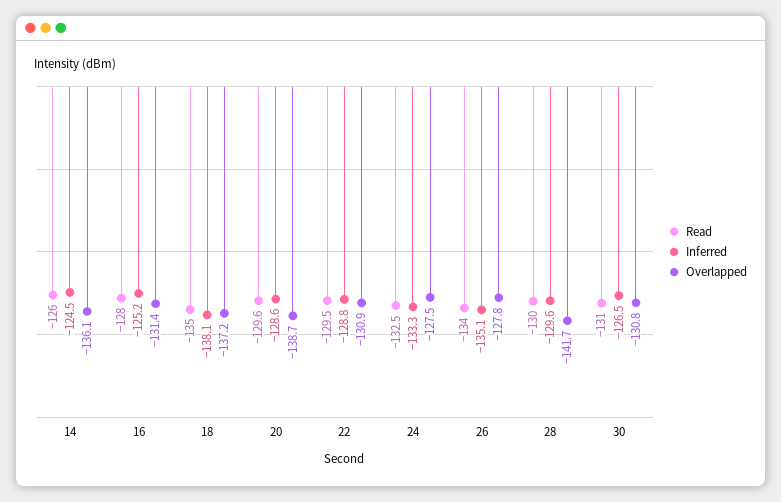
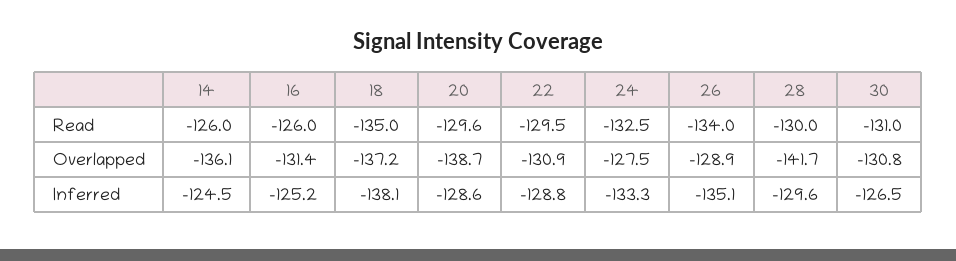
  {
    "Read": {
      "14": -126,
-     "16": -128,
+     "16": -126,
      "18": -135,
      "20": -129.6,
      "22": -129.5,
      "24": -132.5,
      "26": -134,
      "28": -130,
      "30": -131
    },
    "Inferred": {
      "14": -124.5,
      "16": -125.2,
      "18": -138.1,
      "20": -128.6,
      "22": -128.8,
      "24": -133.3,
      "26": -135.1,
      "28": -129.6,
      "30": -126.5
    },
    "Overlapped": {
      "14": -136.1,
      "16": -131.4,
      "18": -137.2,
      "20": -138.7,
      "22": -130.9,
      "24": -127.5,
-     "26": -127.8,
+     "26": -128.9,
      "28": -141.7,
      "30": -130.8
    }
  }

